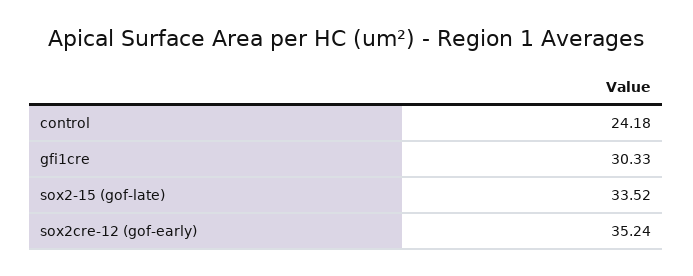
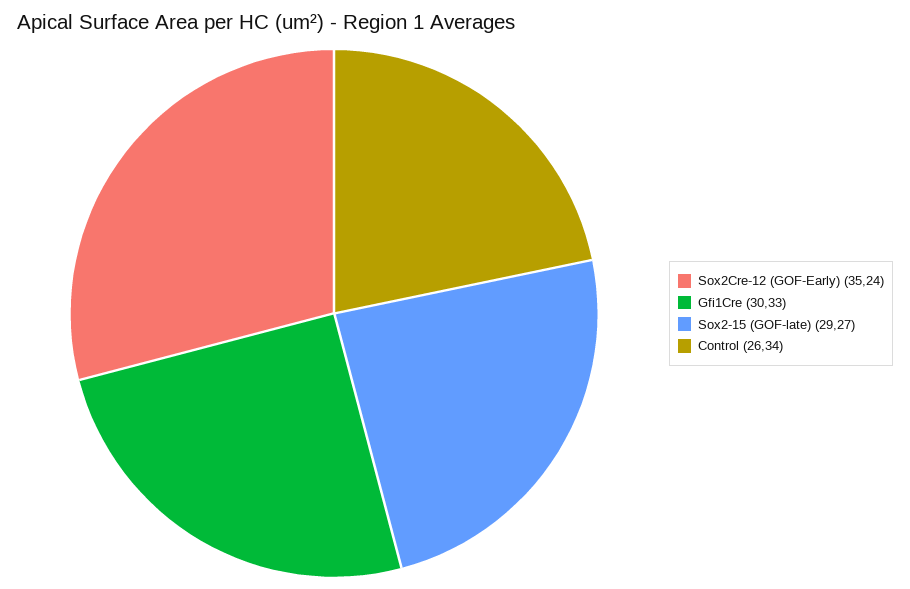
  {
-   "control": 24.18,
+   "control": 26.34,
    "gfi1cre": 30.33,
-   "sox2-15 (gof-late)": 33.52,
+   "sox2-15 (gof-late)": 29.27,
    "sox2cre-12 (gof-early)": 35.24
  }

